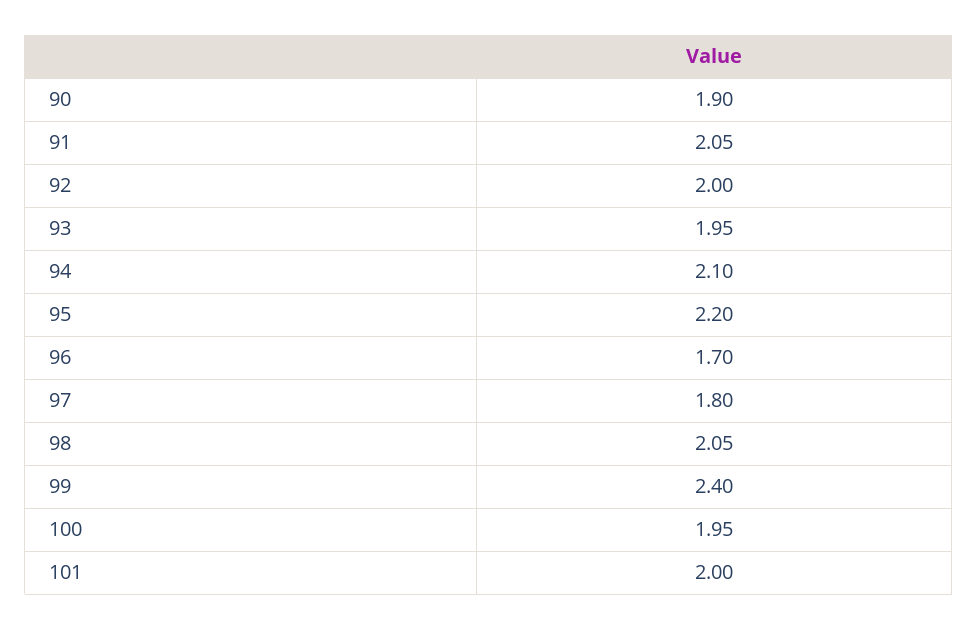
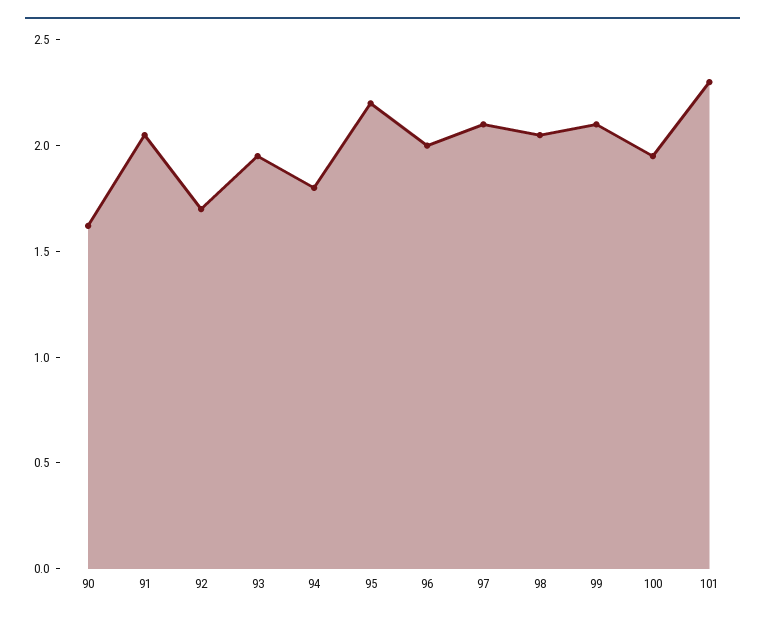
  {
-   "90": 1.9,
+   "90": 1.6,
    "91": 2.05,
-   "92": 2,
+   "92": 1.7,
    "93": 1.95,
-   "94": 2.1,
+   "94": 1.8,
    "95": 2.2,
-   "96": 1.7,
+   "96": 2,
-   "97": 1.8,
+   "97": 2.1,
    "98": 2.05,
-   "99": 2.4,
+   "99": 2.1,
    "100": 1.95,
-   "101": 2
+   "101": 2.3
  }

